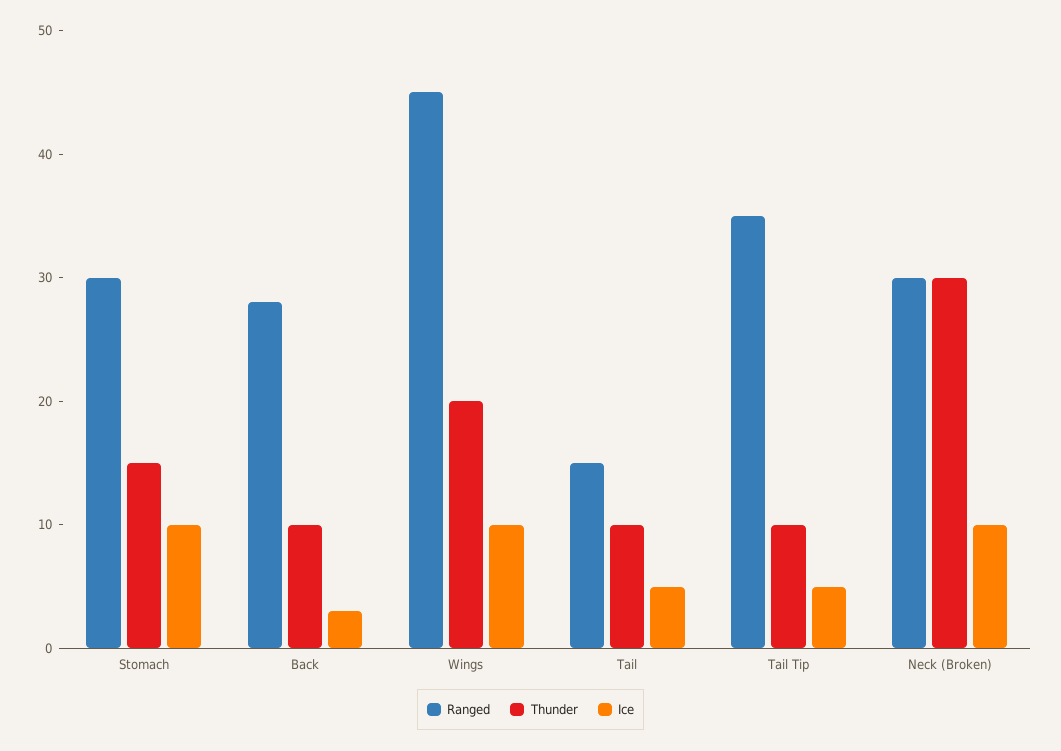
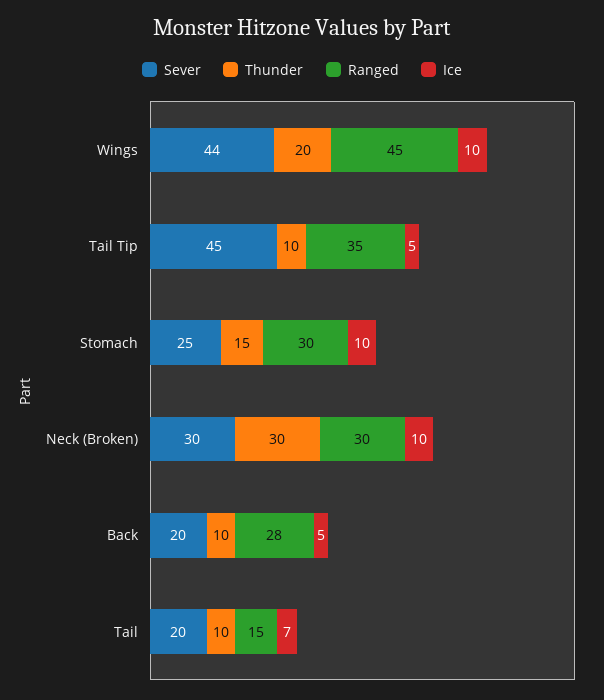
  {
    "Ranged": {
      "Stomach": 30,
      "Back": 28,
      "Wings": 45,
      "Tail": 15,
      "Tail Tip": 35,
      "Neck (Broken)": 30
    },
    "Thunder": {
      "Stomach": 15,
      "Back": 10,
      "Wings": 20,
      "Tail": 10,
      "Tail Tip": 10,
      "Neck (Broken)": 30
    },
    "Ice": {
      "Stomach": 10,
-     "Back": 3,
+     "Back": 5,
      "Wings": 10,
-     "Tail": 5,
+     "Tail": 7,
      "Tail Tip": 5,
      "Neck (Broken)": 10
-   }
+   },
+   "Sever": {
+     "Wings": 44,
+     "Tail Tip": 45,
+     "Stomach": 25,
+     "Neck (Broken)": 30,
+     "Back": 20,
+     "Tail": 20
+   }
  }

